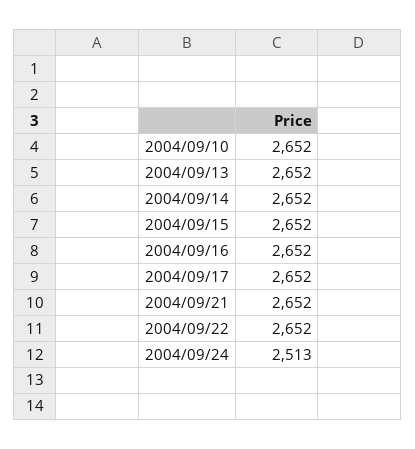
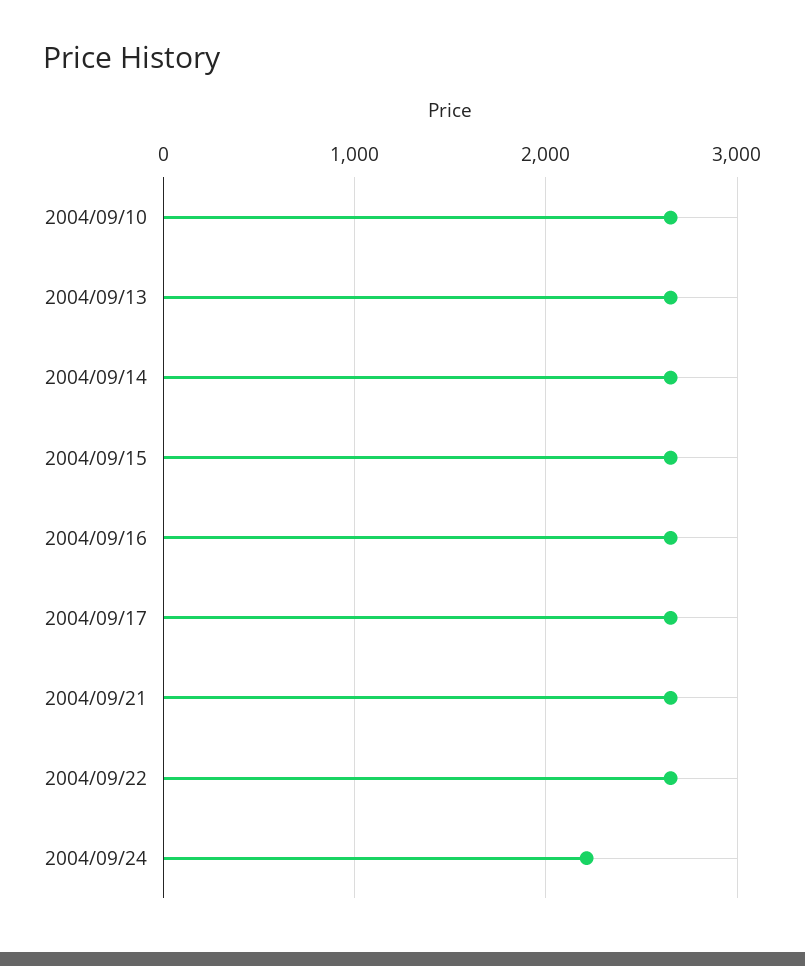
  {
    "2004/09/10": 2652,
    "2004/09/13": 2652,
    "2004/09/14": 2652,
    "2004/09/15": 2652,
    "2004/09/16": 2652,
    "2004/09/17": 2652,
    "2004/09/21": 2652,
    "2004/09/22": 2652,
-   "2004/09/24": 2513
+   "2004/09/24": 2200
  }

